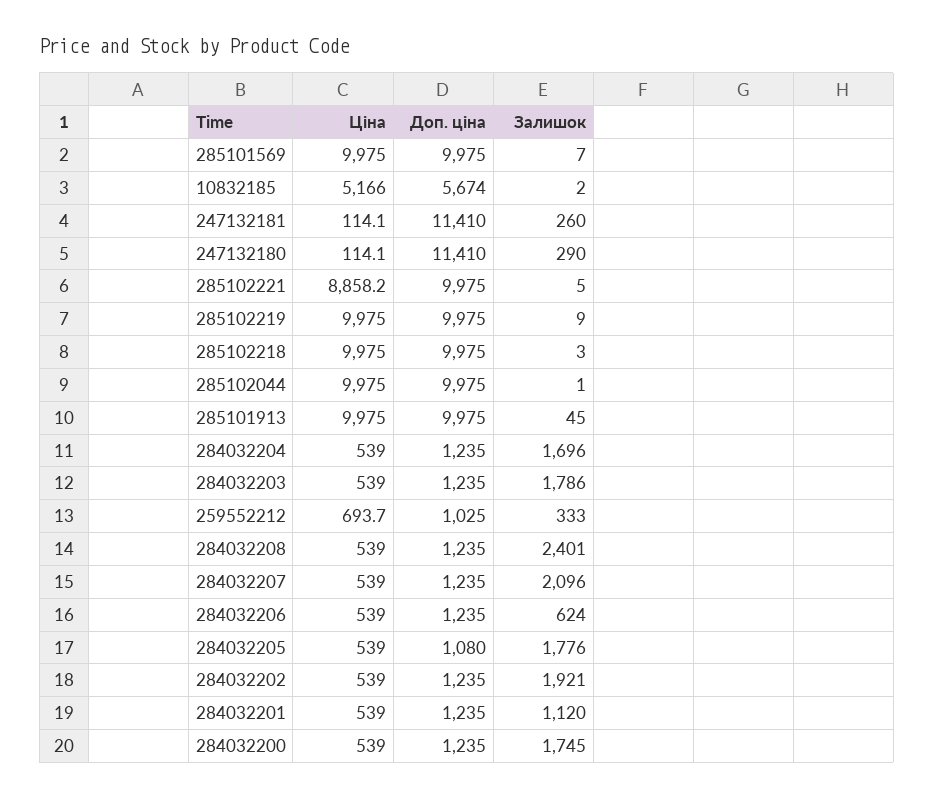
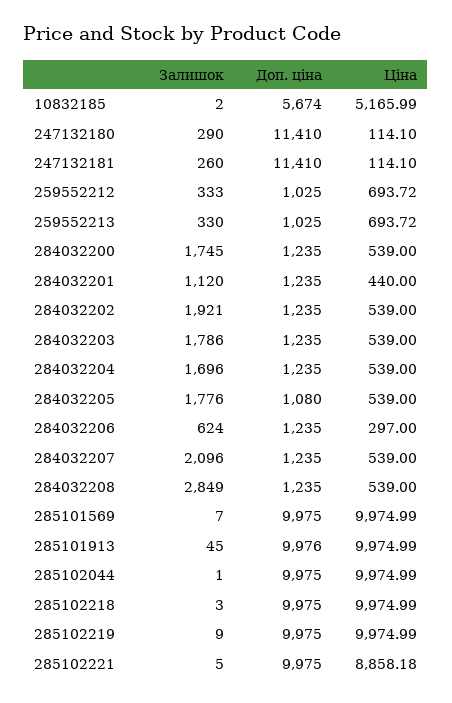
  {
    "Ціна": {
      "285101569": 9974.99,
      "10832185": 5165.99,
      "247132181": 114.1,
      "247132180": 114.1,
      "285102221": 8858.18,
      "285102219": 9974.99,
      "285102218": 9974.99,
      "285102044": 9974.99,
      "285101913": 9974.99,
      "284032204": 539,
      "284032203": 539,
      "259552212": 693.72,
      "284032208": 539,
      "284032207": 539,
-     "284032206": 539,
+     "284032206": 297,
      "284032205": 539,
      "284032202": 539,
-     "284032201": 539,
+     "284032201": 440,
-     "284032200": 539
+     "284032200": 539,
+     "259552213": 693.72
    },
    "Доп. ціна": {
      "285101569": 9975,
      "10832185": 5674,
      "247132181": 11410,
      "247132180": 11410,
      "285102221": 9975,
      "285102219": 9975,
      "285102218": 9975,
      "285102044": 9975,
-     "285101913": 9975,
+     "285101913": 9976,
      "284032204": 1235,
      "284032203": 1235,
      "259552212": 1025,
      "284032208": 1235,
      "284032207": 1235,
      "284032206": 1235,
      "284032205": 1080,
      "284032202": 1235,
      "284032201": 1235,
-     "284032200": 1235
+     "284032200": 1235,
+     "259552213": 1025
    },
    "Залишок": {
      "285101569": 7,
      "10832185": 2,
      "247132181": 260,
      "247132180": 290,
      "285102221": 5,
      "285102219": 9,
      "285102218": 3,
      "285102044": 1,
      "285101913": 45,
      "284032204": 1696,
      "284032203": 1786,
      "259552212": 333,
-     "284032208": 2401,
+     "284032208": 2849,
      "284032207": 2096,
      "284032206": 624,
      "284032205": 1776,
      "284032202": 1921,
      "284032201": 1120,
-     "284032200": 1745
+     "284032200": 1745,
+     "259552213": 330
    }
  }

